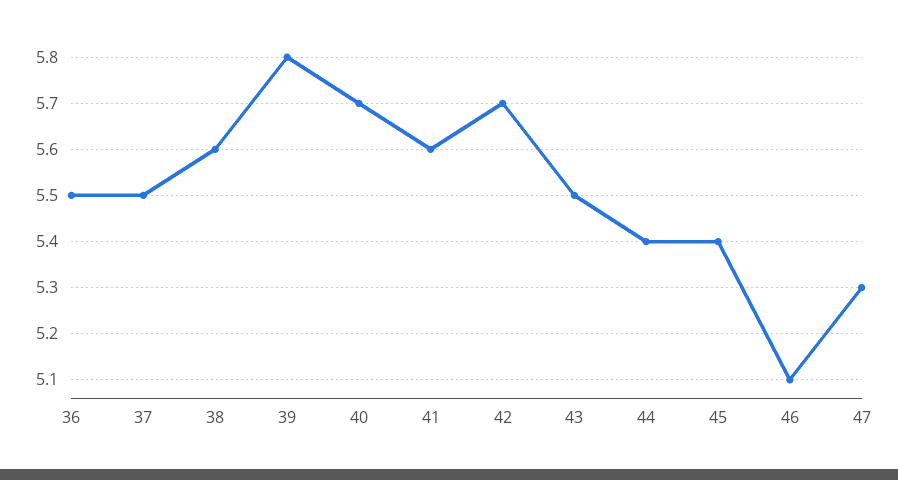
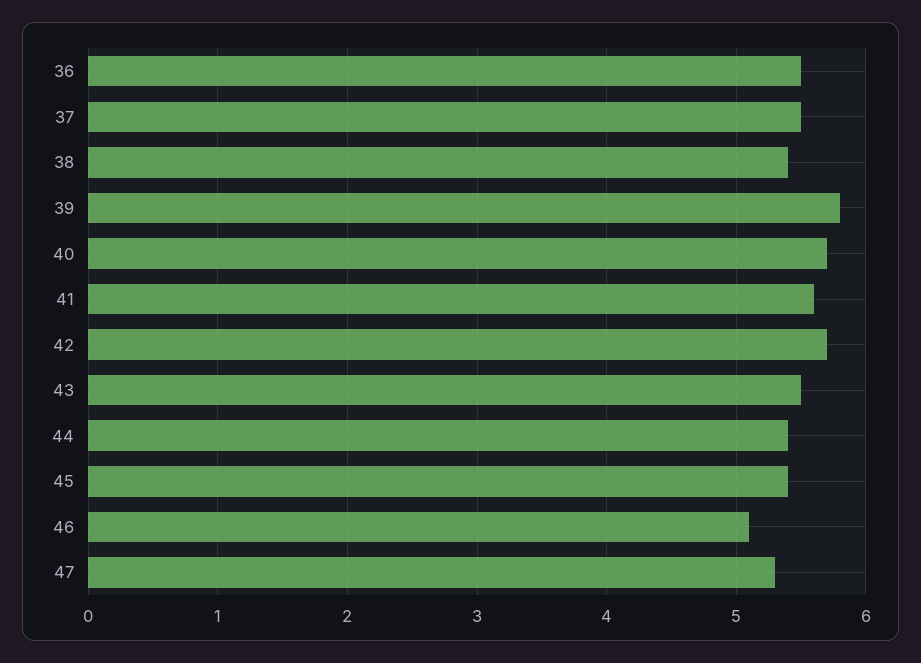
  {
    "36": 5.5,
    "37": 5.5,
-   "38": 5.6,
+   "38": 5.4,
    "39": 5.8,
    "40": 5.7,
    "41": 5.6,
    "42": 5.7,
    "43": 5.5,
    "44": 5.4,
    "45": 5.4,
    "46": 5.1,
    "47": 5.3
  }

